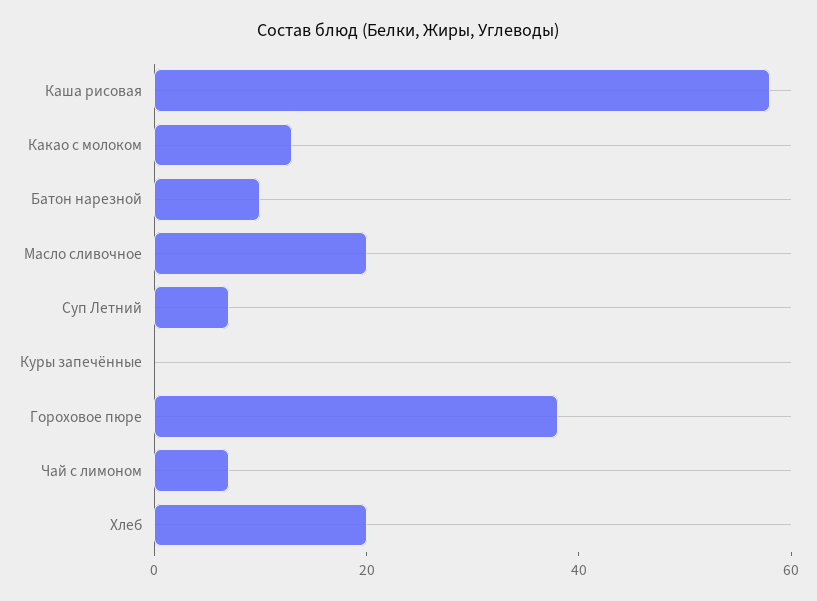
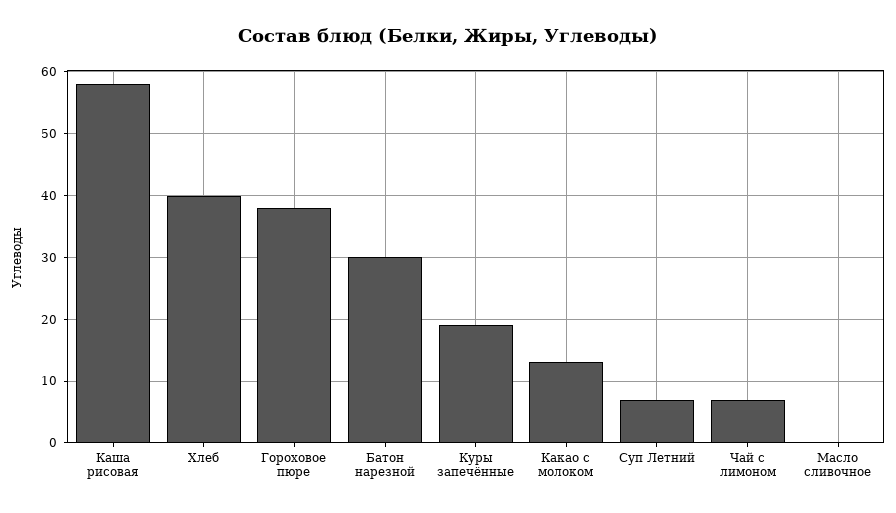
  {
    "Каша рисовая": 58,
    "Какао с молоком": 13,
-   "Батон нарезной": 10,
+   "Батон нарезной": 30,
-   "Масло сливочное": 20,
+   "Масло сливочное": 0,
    "Суп Летний": 7,
-   "Куры запечённые": 0,
+   "Куры запечённые": 19,
    "Гороховое пюре": 38,
    "Чай с лимоном": 7,
-   "Хлеб": 20
+   "Хлеб": 40
  }

